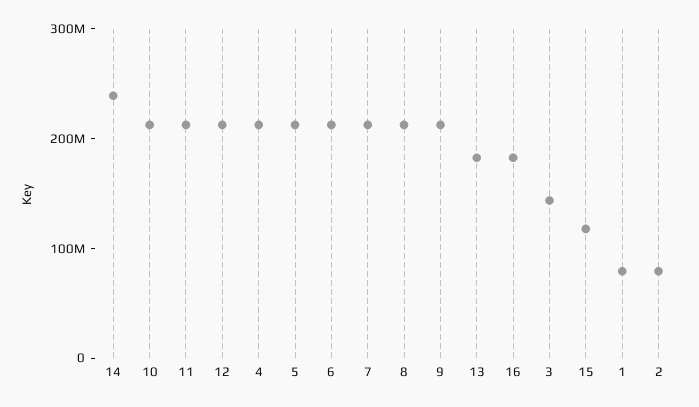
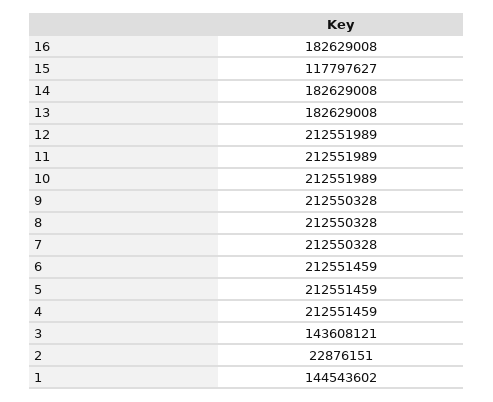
  {
-   "14": 240000000,
+   "14": 182629008,
    "10": 212551989,
    "11": 212551989,
    "12": 212551989,
    "4": 212551459,
    "5": 212551459,
    "6": 212551459,
    "7": 212550328,
    "8": 212550328,
    "9": 212550328,
    "13": 182629008,
    "16": 182629008,
    "3": 143608121,
    "15": 117797627,
-   "1": 80000000,
+   "1": 144543602,
-   "2": 80000000
+   "2": 22876151
  }

